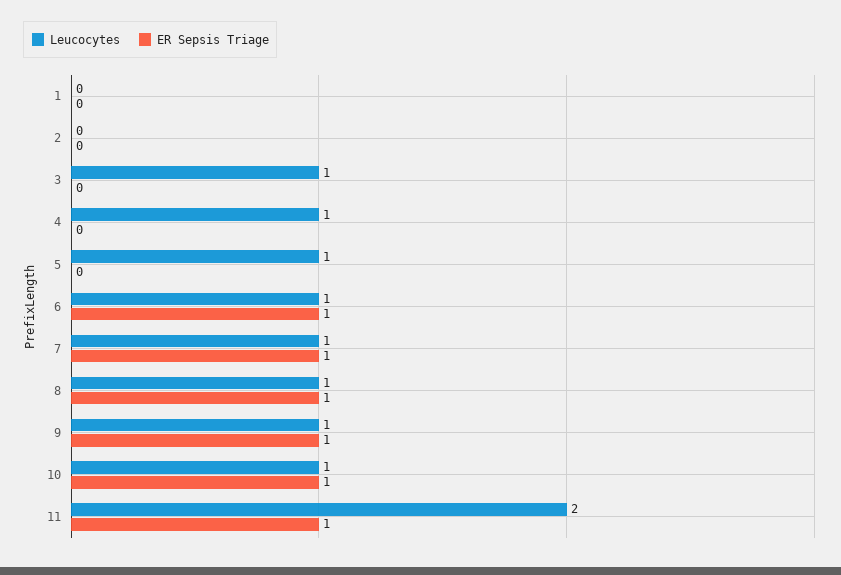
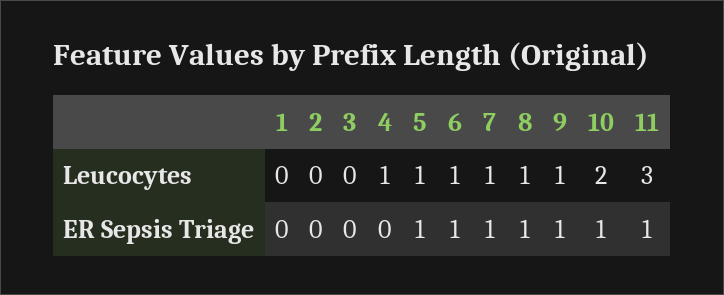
  {
    "Leucocytes": {
      "1": 0,
      "2": 0,
-     "3": 1,
+     "3": 0,
      "4": 1,
      "5": 1,
      "6": 1,
      "7": 1,
      "8": 1,
      "9": 1,
-     "10": 1,
+     "10": 2,
-     "11": 2
+     "11": 3
    },
    "ER Sepsis Triage": {
      "1": 0,
      "2": 0,
      "3": 0,
      "4": 0,
-     "5": 0,
+     "5": 1,
      "6": 1,
      "7": 1,
      "8": 1,
      "9": 1,
      "10": 1,
      "11": 1
    }
  }

